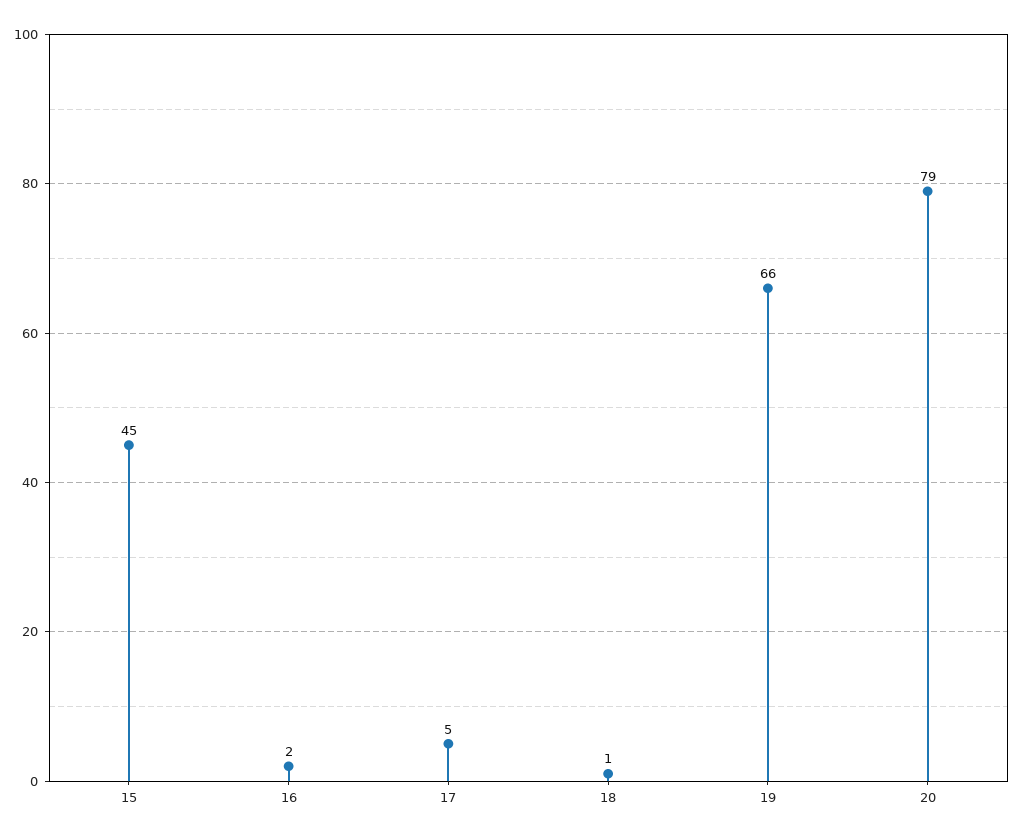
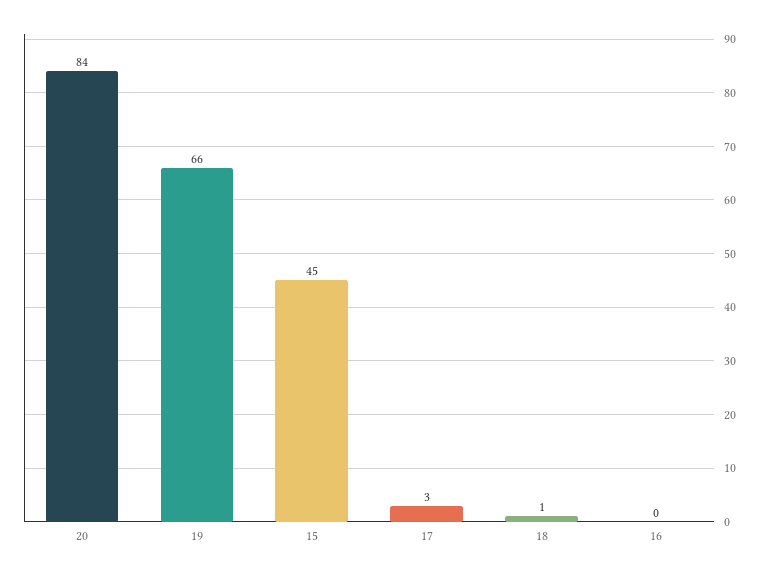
  {
    "15": 45,
-   "16": 2,
+   "16": 0,
-   "17": 5,
+   "17": 3,
    "18": 1,
    "19": 66,
-   "20": 79
+   "20": 84
  }

